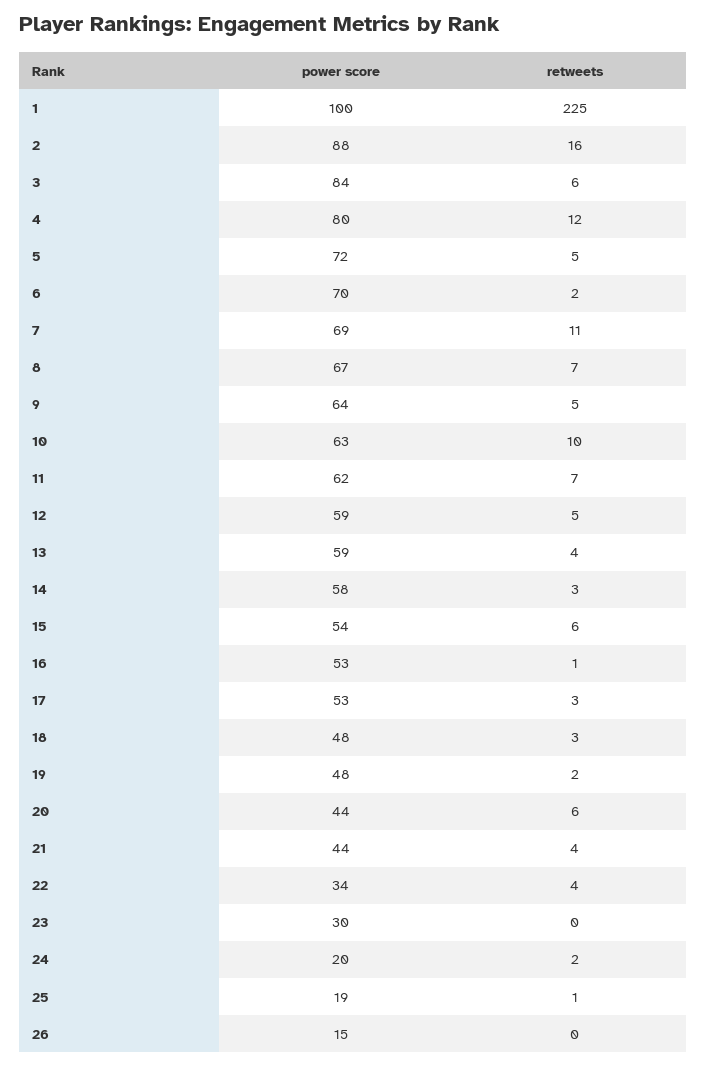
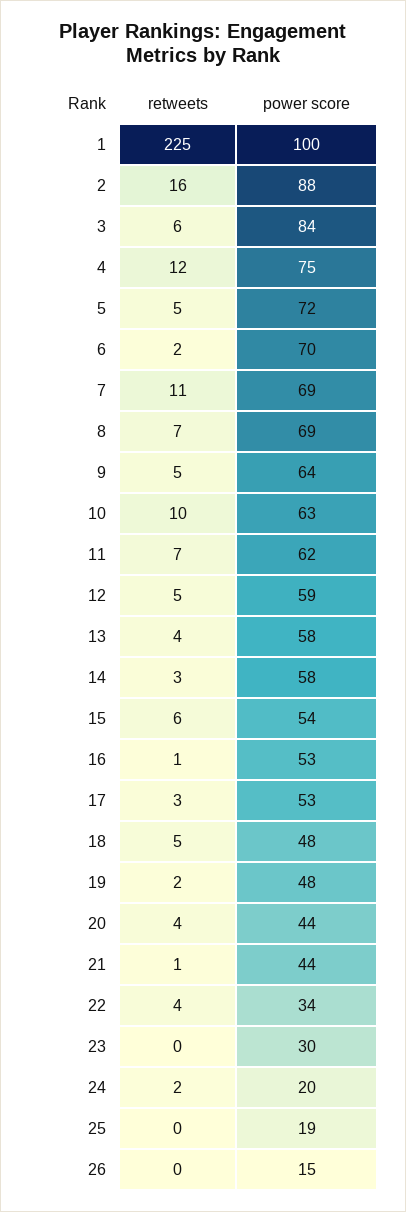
  {
    "power score": {
      "1": 100,
      "2": 88,
      "3": 84,
-     "4": 80,
+     "4": 75,
      "5": 72,
      "6": 70,
      "7": 69,
-     "8": 67,
+     "8": 69,
      "9": 64,
      "10": 63,
      "11": 62,
      "12": 59,
-     "13": 59,
+     "13": 58,
      "14": 58,
      "15": 54,
      "16": 53,
      "17": 53,
      "18": 48,
      "19": 48,
      "20": 44,
      "21": 44,
      "22": 34,
      "23": 30,
      "24": 20,
      "25": 19,
      "26": 15
    },
    "retweets": {
      "1": 225,
      "2": 16,
      "3": 6,
      "4": 12,
      "5": 5,
      "6": 2,
      "7": 11,
      "8": 7,
      "9": 5,
      "10": 10,
      "11": 7,
      "12": 5,
      "13": 4,
      "14": 3,
      "15": 6,
      "16": 1,
      "17": 3,
-     "18": 3,
+     "18": 5,
      "19": 2,
-     "20": 6,
+     "20": 4,
-     "21": 4,
+     "21": 1,
      "22": 4,
      "23": 0,
      "24": 2,
-     "25": 1,
+     "25": 0,
      "26": 0
    }
  }

